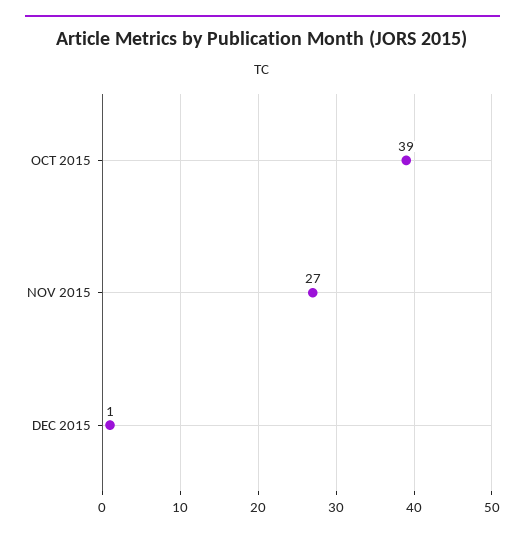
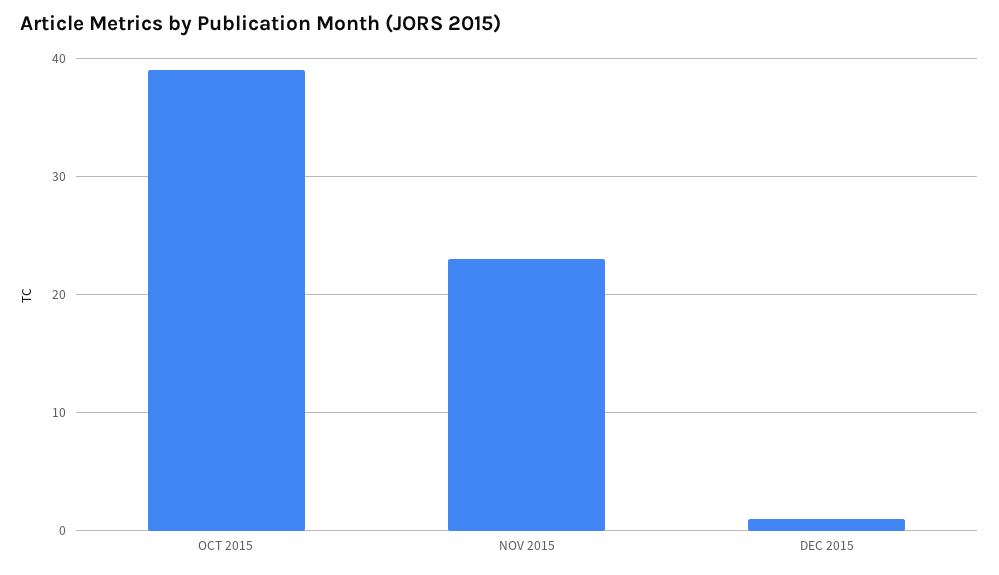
  {
    "OCT 2015": 39,
-   "NOV 2015": 27,
+   "NOV 2015": 23,
    "DEC 2015": 1
  }

